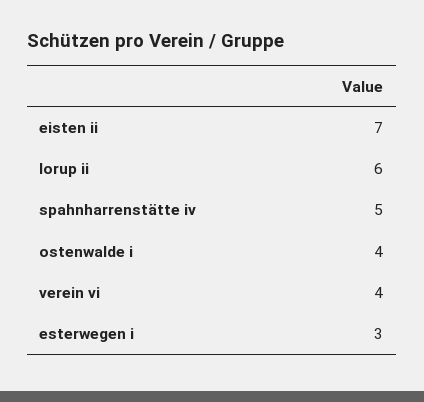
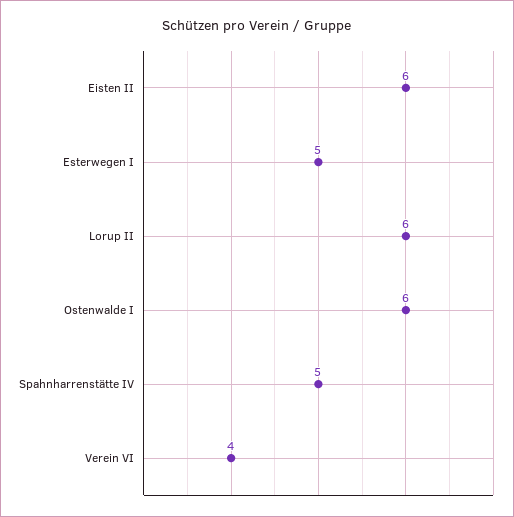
  {
-   "eisten ii": 7,
+   "eisten ii": 6,
    "lorup ii": 6,
    "spahnharrenstätte iv": 5,
-   "ostenwalde i": 4,
+   "ostenwalde i": 6,
    "verein vi": 4,
-   "esterwegen i": 3
+   "esterwegen i": 5
  }

